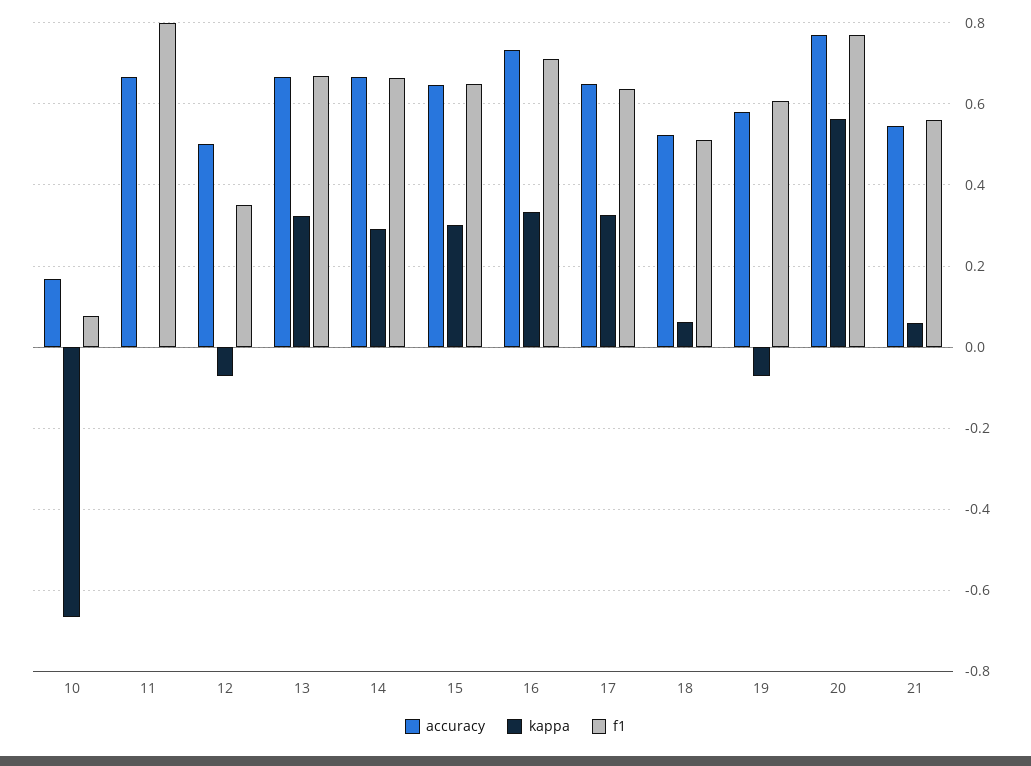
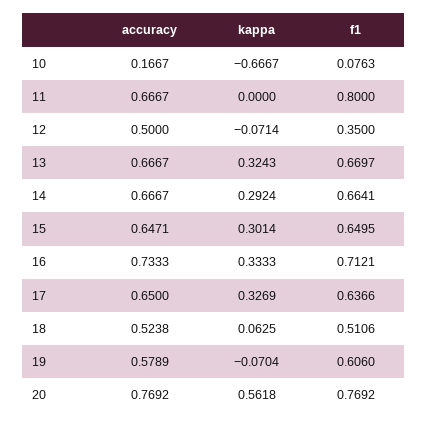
  {
    "accuracy": {
      "10": 0.1667,
      "11": 0.6667,
      "12": 0.5,
      "13": 0.6667,
      "14": 0.6667,
      "15": 0.6471,
      "16": 0.7333,
      "17": 0.65,
      "18": 0.5238,
      "19": 0.5789,
-     "20": 0.7692,
+     "20": 0.7692
-     "21": 0.54
    },
    "kappa": {
      "10": -0.6667,
      "11": 0,
      "12": -0.0714,
      "13": 0.3243,
      "14": 0.2924,
      "15": 0.3014,
      "16": 0.3333,
      "17": 0.3269,
      "18": 0.0625,
      "19": -0.0704,
-     "20": 0.5618,
+     "20": 0.5618
-     "21": 0.06
    },
    "f1": {
      "10": 0.0763,
      "11": 0.8,
      "12": 0.35,
      "13": 0.6697,
      "14": 0.6641,
      "15": 0.6495,
      "16": 0.7121,
      "17": 0.6366,
      "18": 0.5106,
      "19": 0.606,
-     "20": 0.7692,
+     "20": 0.7692
-     "21": 0.56
    }
  }

